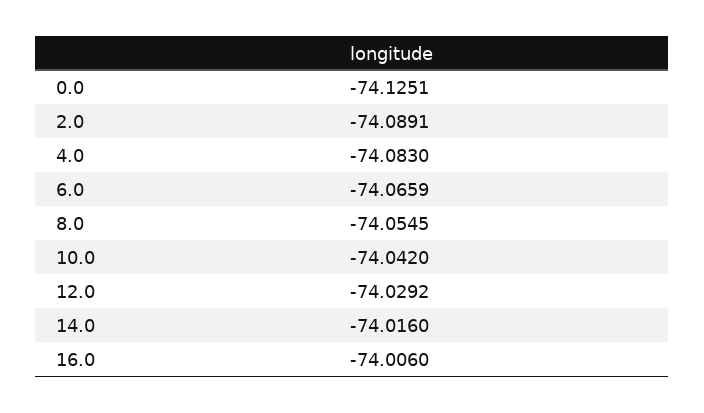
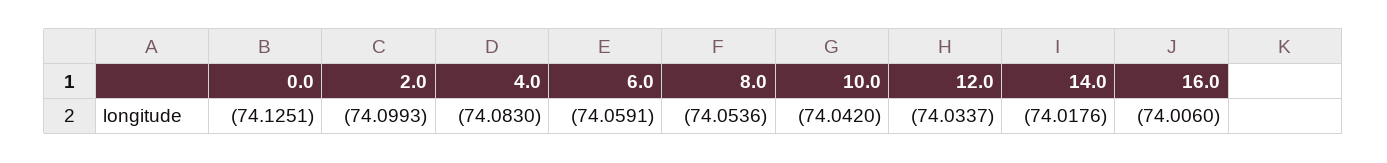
  {
    "0.0": -74.1251,
-   "2.0": -74.0891,
+   "2.0": -74.0993,
    "4.0": -74.083,
-   "6.0": -74.0659,
+   "6.0": -74.0591,
-   "8.0": -74.0545,
+   "8.0": -74.0536,
    "10.0": -74.042,
-   "12.0": -74.0292,
+   "12.0": -74.0337,
-   "14.0": -74.016,
+   "14.0": -74.0176,
    "16.0": -74.006
  }

